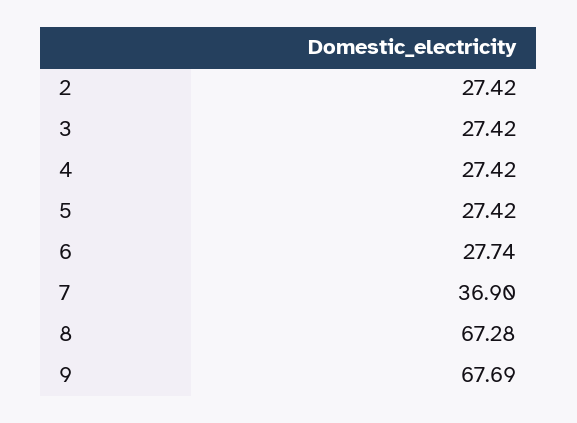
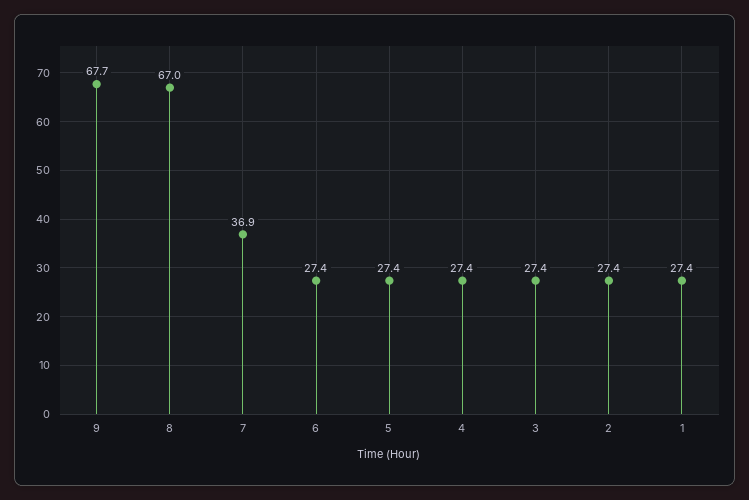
  {
    "2": 27.42,
    "3": 27.42,
    "4": 27.42,
    "5": 27.42,
-   "6": 27.74,
+   "6": 27.4,
    "7": 36.9,
-   "8": 67.28,
+   "8": 67,
-   "9": 67.69
+   "9": 67.69,
+   "1": 27.4
  }

